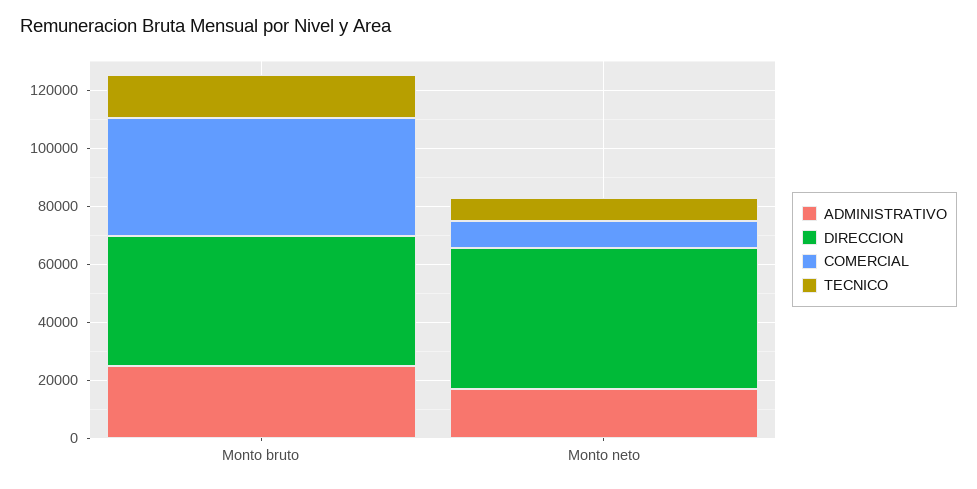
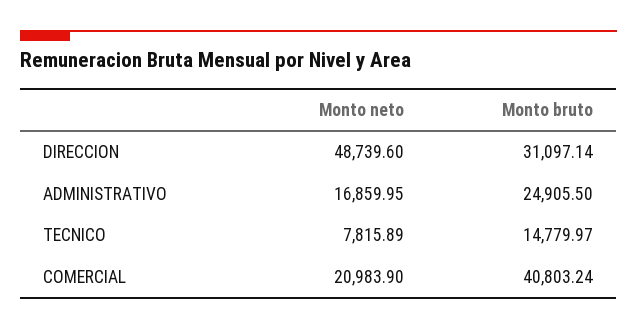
  {
    "ADMINISTRATIVO": {
      "Monto bruto": 24905.5,
      "Monto neto": 16859.95
    },
    "DIRECCION": {
-     "Monto bruto": 45000,
+     "Monto bruto": 31097.14,
      "Monto neto": 48739.6
    },
    "COMERCIAL": {
      "Monto bruto": 40803.24,
-     "Monto neto": 10000
+     "Monto neto": 20983.9
    },
    "TECNICO": {
      "Monto bruto": 14779.97,
      "Monto neto": 7815.89
    }
  }

